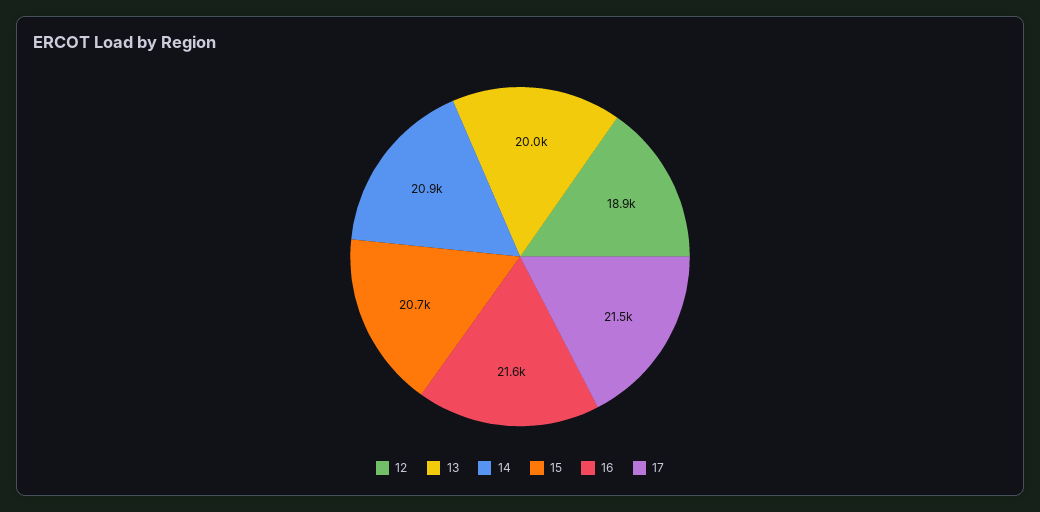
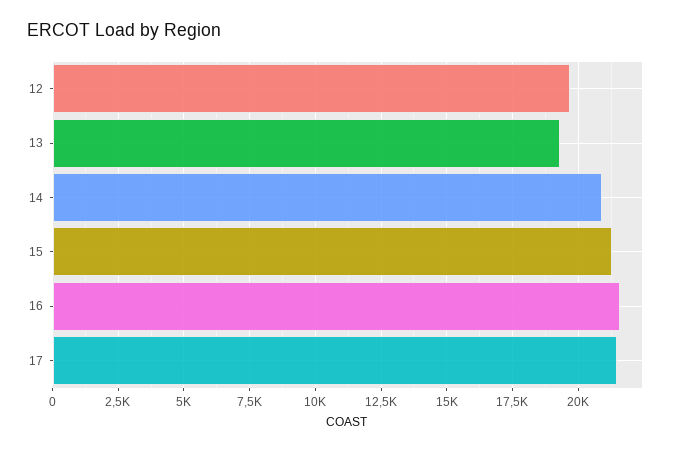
  {
-   "12": 18900,
+   "12": 19750,
-   "13": 20000,
+   "13": 19250,
    "14": 20900,
-   "15": 20700,
+   "15": 21250,
    "16": 21600,
    "17": 21500
  }

